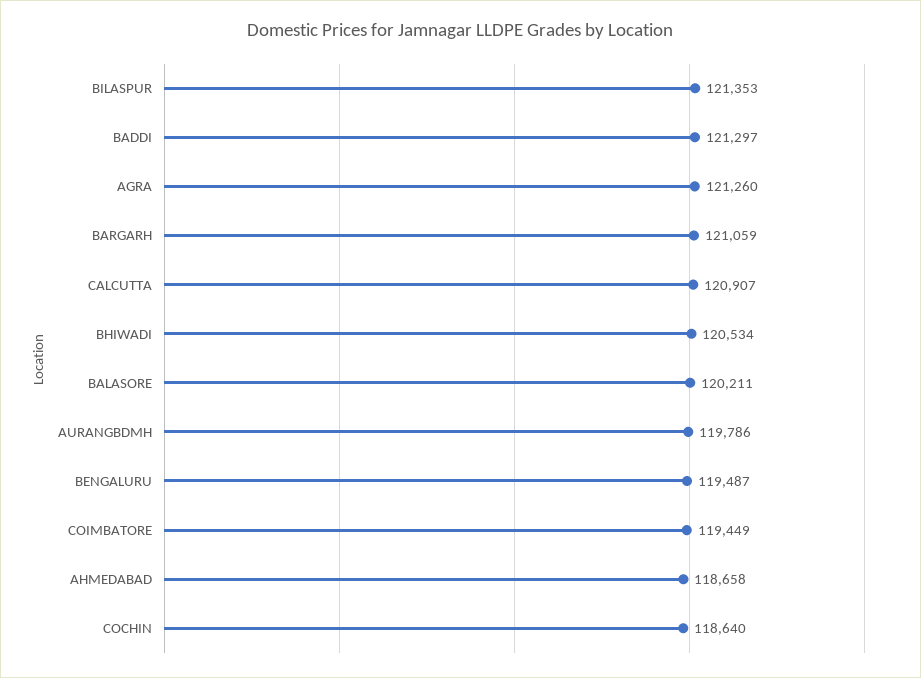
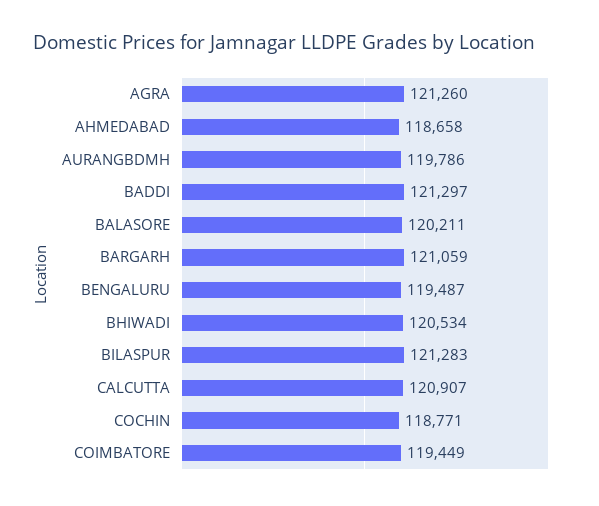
  {
-   "BILASPUR": 121353,
+   "BILASPUR": 121283,
    "BADDI": 121297,
    "AGRA": 121260,
    "BARGARH": 121059,
    "CALCUTTA": 120907,
    "BHIWADI": 120534,
    "BALASORE": 120211,
    "AURANGBDMH": 119786,
    "BENGALURU": 119487,
    "COIMBATORE": 119449,
    "AHMEDABAD": 118658,
-   "COCHIN": 118640
+   "COCHIN": 118771
  }

